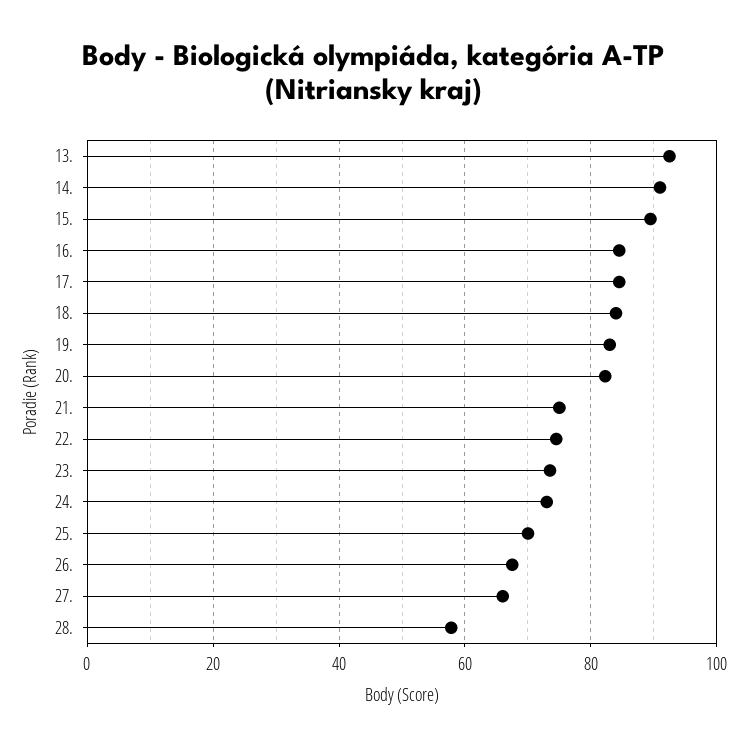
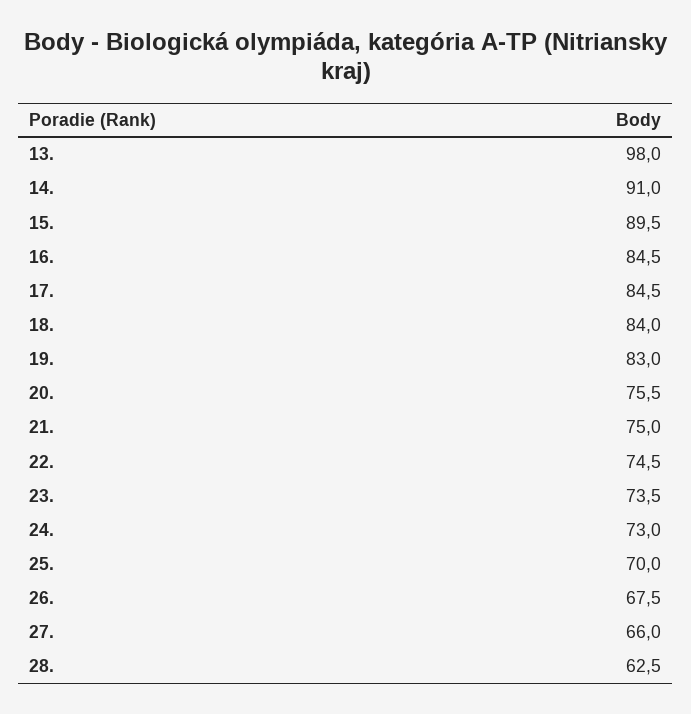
  {
-   "13.": 92,
+   "13.": 98,
    "14.": 91,
    "15.": 89.5,
    "16.": 84.5,
    "17.": 84.5,
    "18.": 84,
    "19.": 83,
-   "20.": 82,
+   "20.": 75.5,
    "21.": 75,
    "22.": 74.5,
    "23.": 73.5,
    "24.": 73,
    "25.": 70,
    "26.": 67.5,
    "27.": 66,
-   "28.": 58
+   "28.": 62.5
  }

